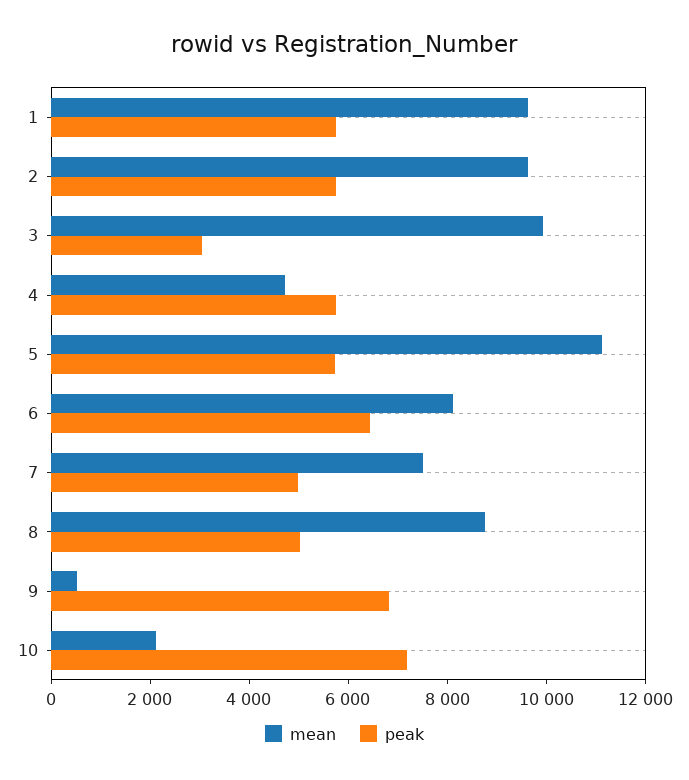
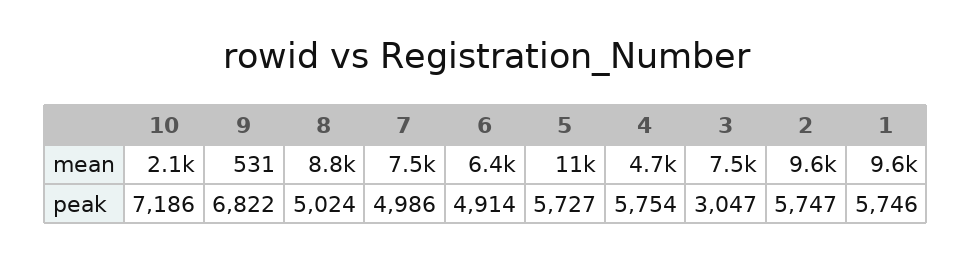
  {
    "mean": {
      "1": 9600,
      "2": 9600,
-     "3": 10000,
+     "3": 7500,
      "4": 4700,
      "5": 11000,
-     "6": 8000,
+     "6": 6400,
      "7": 7500,
      "8": 8800,
      "9": 531,
      "10": 2100
    },
    "peak": {
      "1": 5746,
      "2": 5747,
      "3": 3047,
      "4": 5754,
      "5": 5727,
-     "6": 6500,
+     "6": 4914,
      "7": 4986,
      "8": 5024,
      "9": 6822,
      "10": 7186
    }
  }

